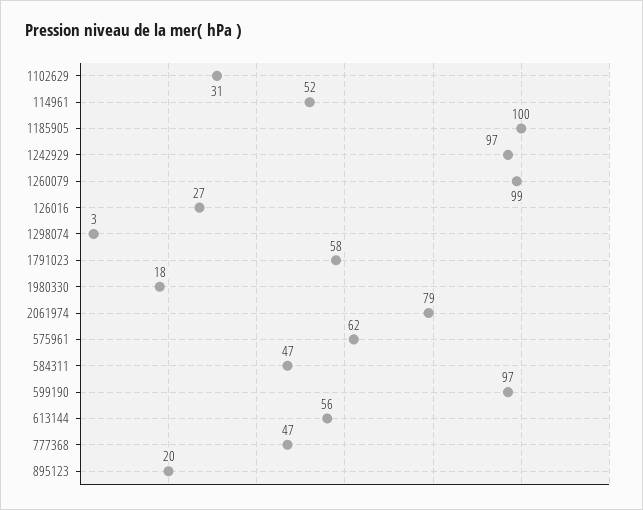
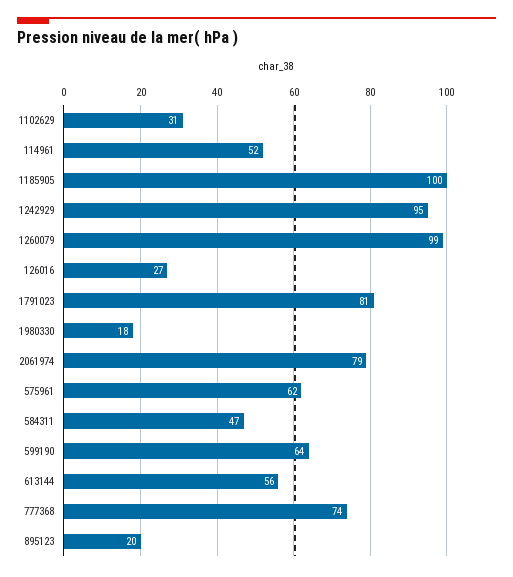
  {
    "1102629": 31,
    "114961": 52,
    "1185905": 100,
-   "1242929": 97,
+   "1242929": 95,
    "1260079": 99,
    "126016": 27,
-   "1298074": 3,
-   "1791023": 58,
+   "1791023": 81,
    "1980330": 18,
    "2061974": 79,
    "575961": 62,
    "584311": 47,
-   "599190": 97,
+   "599190": 64,
    "613144": 56,
-   "777368": 47,
+   "777368": 74,
    "895123": 20
  }

